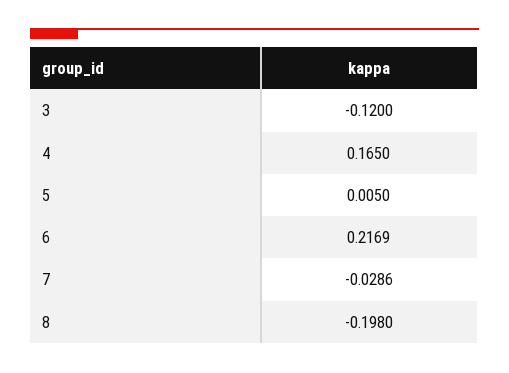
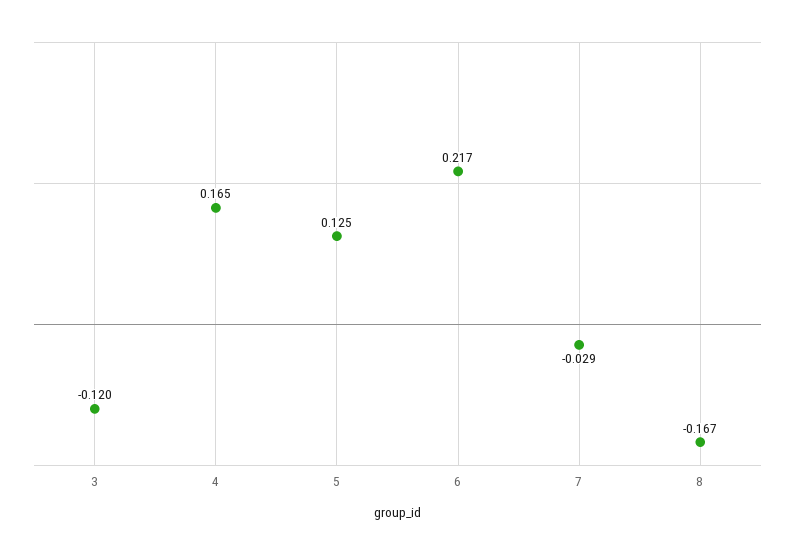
  {
    "3": -0.12,
    "4": 0.165,
-   "5": 0.005,
+   "5": 0.125,
    "6": 0.2169,
    "7": -0.0286,
-   "8": -0.198
+   "8": -0.167
  }

